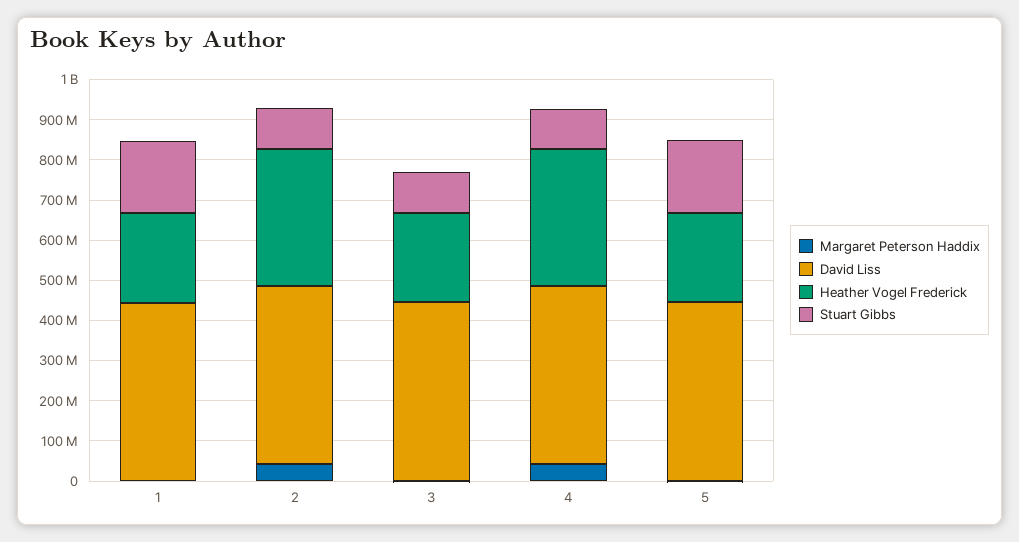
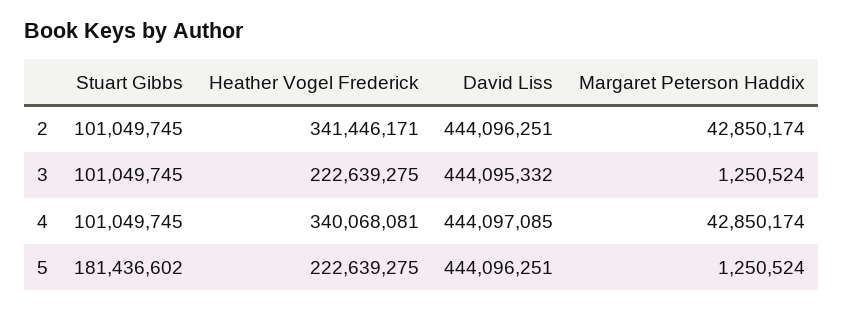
  {
    "Margaret Peterson Haddix": {
-     "1": 0,
      "2": 42850174,
      "3": 1250524,
      "4": 42850174,
      "5": 1250524
    },
    "David Liss": {
-     "1": 440000000,
      "2": 444096251,
      "3": 444095332,
      "4": 444097085,
      "5": 444096251
    },
    "Heather Vogel Frederick": {
-     "1": 220000000,
      "2": 341446171,
      "3": 222639275,
      "4": 340068081,
      "5": 222639275
    },
    "Stuart Gibbs": {
-     "1": 180000000,
      "2": 101049745,
      "3": 101049745,
      "4": 101049745,
      "5": 181436602
    }
  }

